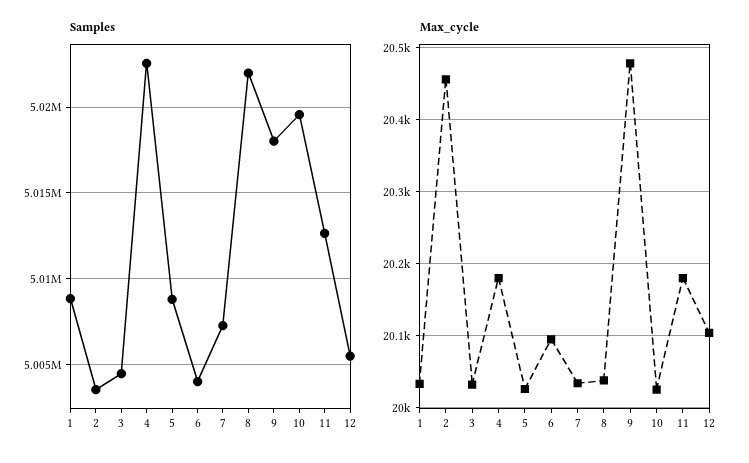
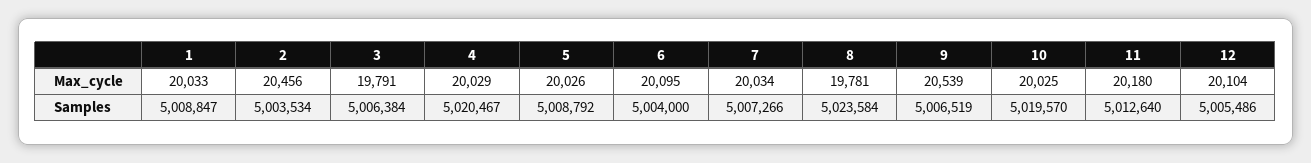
  {
    "Samples": {
      "1": 5008847,
      "2": 5003534,
-     "3": 5004500,
+     "3": 5006384,
-     "4": 5022500,
+     "4": 5020467,
      "5": 5008792,
      "6": 5004000,
      "7": 5007266,
-     "8": 5022000,
+     "8": 5023584,
-     "9": 5018000,
+     "9": 5006519,
      "10": 5019570,
      "11": 5012640,
      "12": 5005486
    },
    "Max_cycle": {
      "1": 20033,
      "2": 20456,
-     "3": 20030,
+     "3": 19791,
-     "4": 20180,
+     "4": 20029,
      "5": 20026,
      "6": 20095,
      "7": 20034,
-     "8": 20040,
+     "8": 19781,
-     "9": 20480,
+     "9": 20539,
      "10": 20025,
      "11": 20180,
      "12": 20104
    }
  }

